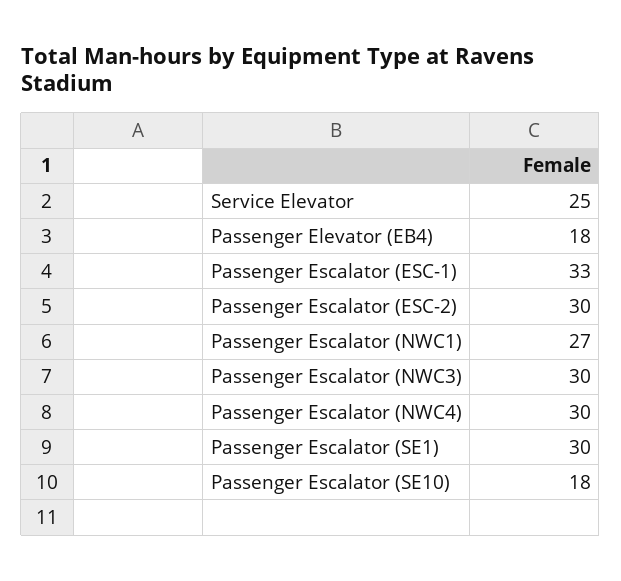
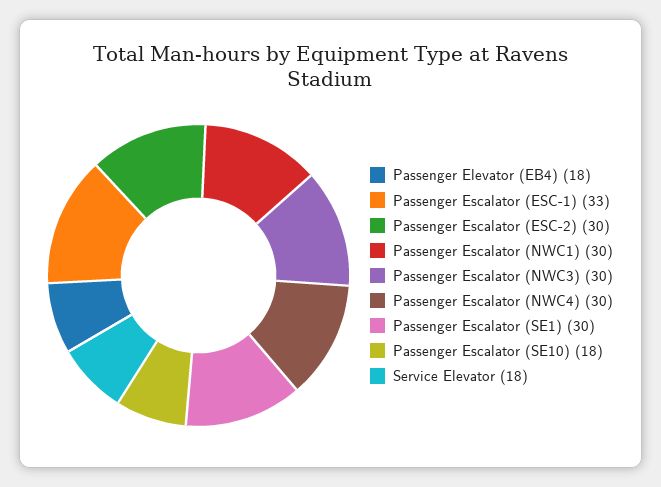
  {
-   "Service Elevator": 25,
+   "Service Elevator": 18,
    "Passenger Elevator (EB4)": 18,
    "Passenger Escalator (ESC-1)": 33,
    "Passenger Escalator (ESC-2)": 30,
-   "Passenger Escalator (NWC1)": 27,
+   "Passenger Escalator (NWC1)": 30,
    "Passenger Escalator (NWC3)": 30,
    "Passenger Escalator (NWC4)": 30,
    "Passenger Escalator (SE1)": 30,
    "Passenger Escalator (SE10)": 18
  }

